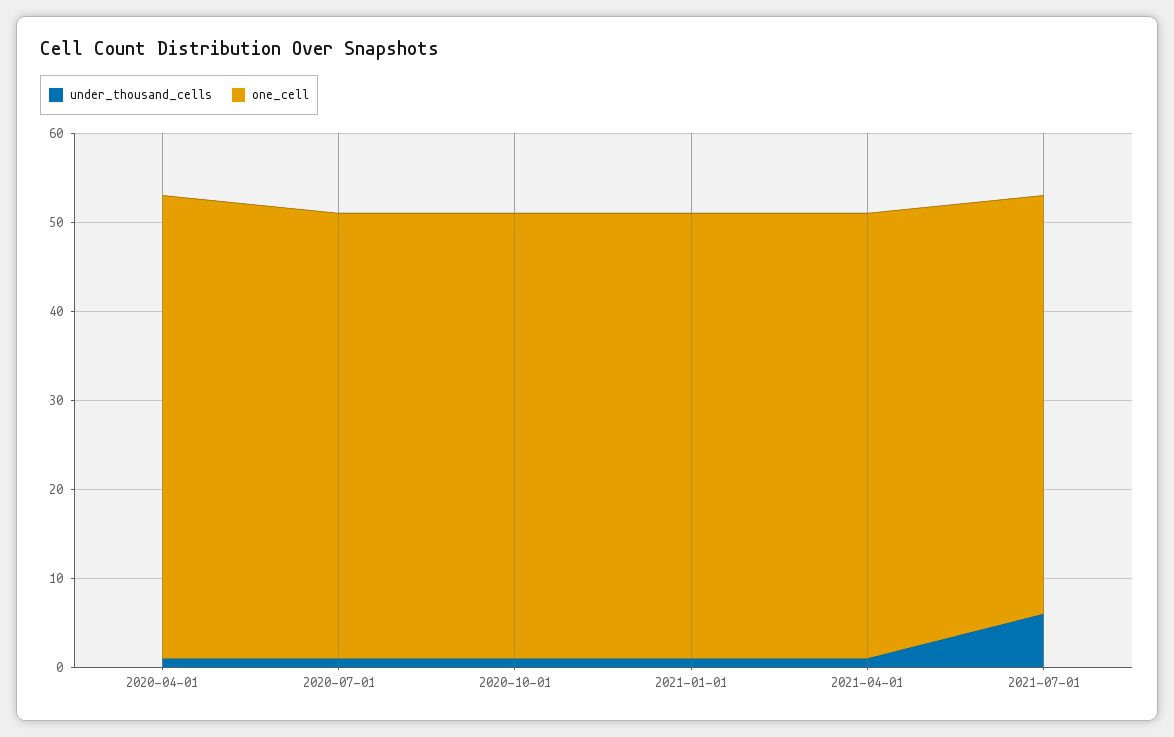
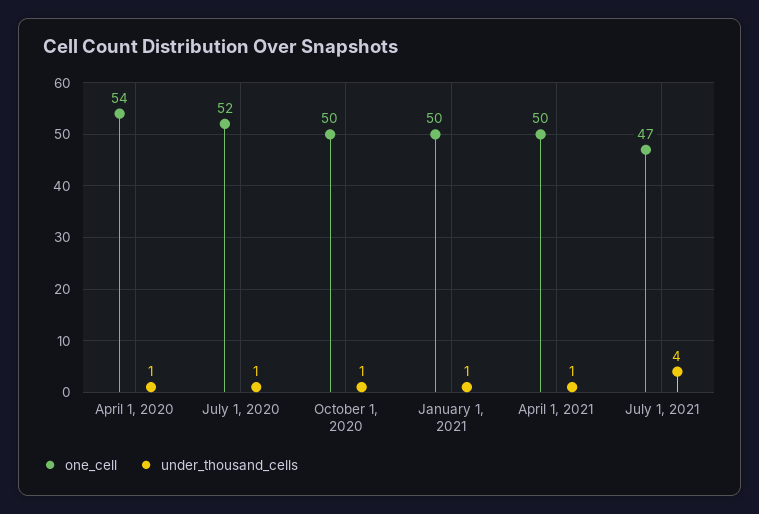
  {
    "under_thousand_cells": {
      "2020-04-01": 1,
      "2020-07-01": 1,
      "2020-10-01": 1,
      "2021-01-01": 1,
      "2021-04-01": 1,
-     "2021-07-01": 6
+     "2021-07-01": 4
    },
    "one_cell": {
-     "2020-04-01": 52,
+     "2020-04-01": 54,
-     "2020-07-01": 50,
+     "2020-07-01": 52,
      "2020-10-01": 50,
      "2021-01-01": 50,
      "2021-04-01": 50,
      "2021-07-01": 47
    }
  }

